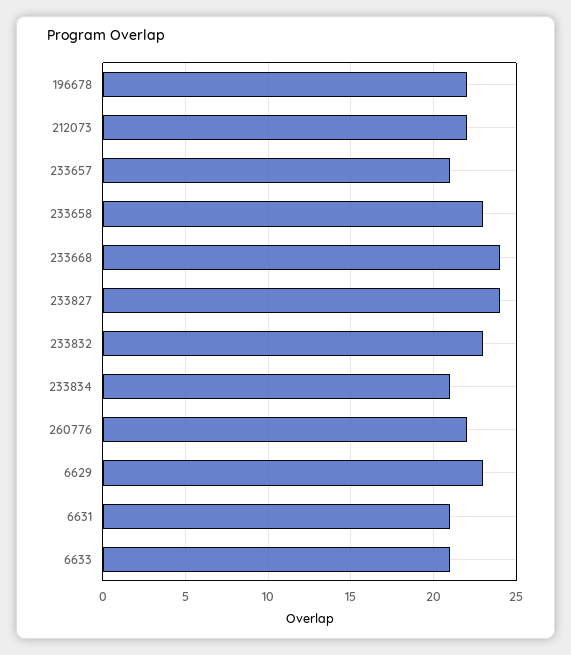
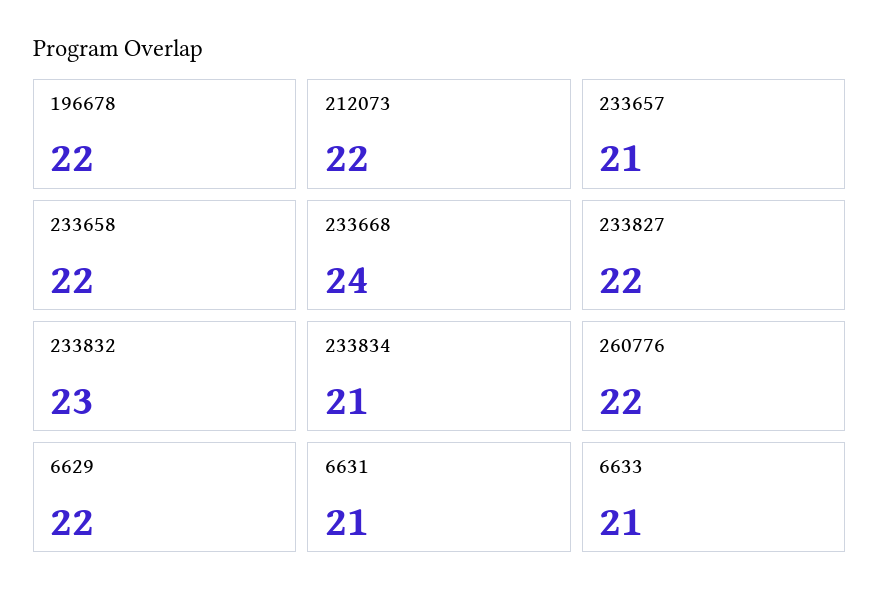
  {
    "196678": 22,
    "212073": 22,
    "233657": 21,
-   "233658": 23,
+   "233658": 22,
    "233668": 24,
-   "233827": 24,
+   "233827": 22,
    "233832": 23,
    "233834": 21,
    "260776": 22,
-   "6629": 23,
+   "6629": 22,
    "6631": 21,
    "6633": 21
  }

